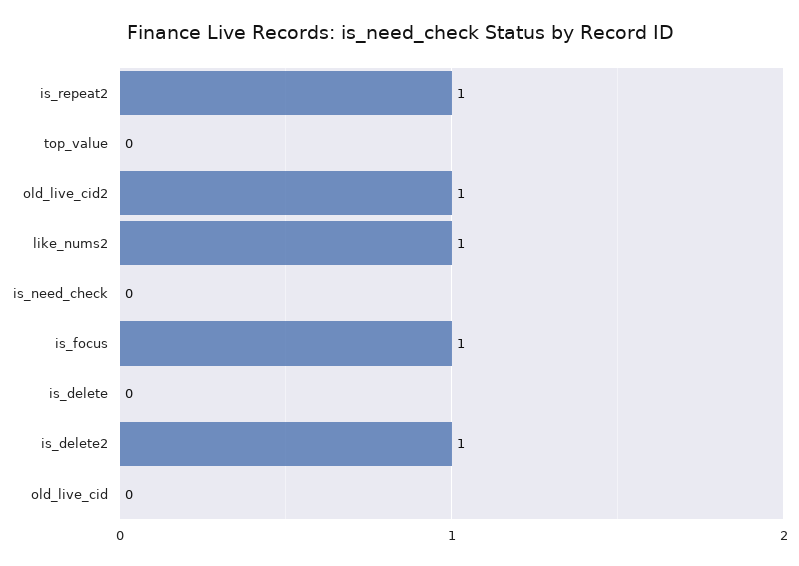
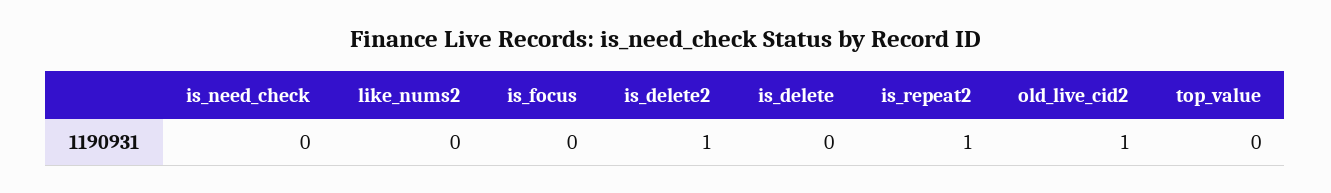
  {
    "is_repeat2": 1,
    "top_value": 0,
    "old_live_cid2": 1,
-   "like_nums2": 1,
+   "like_nums2": 0,
    "is_need_check": 0,
-   "is_focus": 1,
+   "is_focus": 0,
    "is_delete": 0,
-   "is_delete2": 1,
+   "is_delete2": 1
-   "old_live_cid": 0
  }

